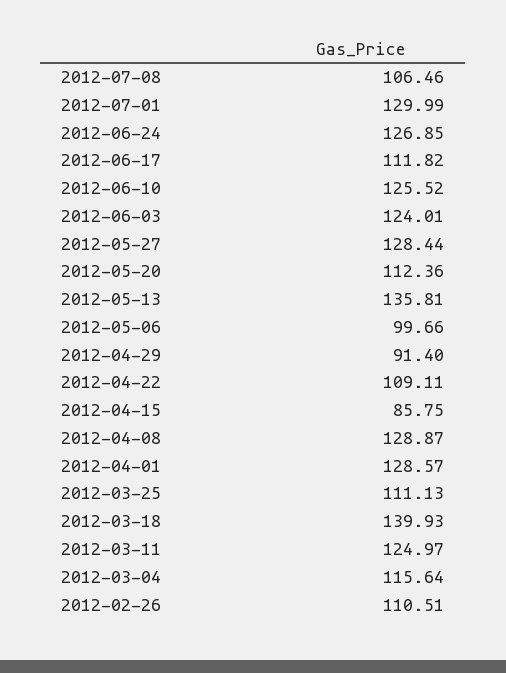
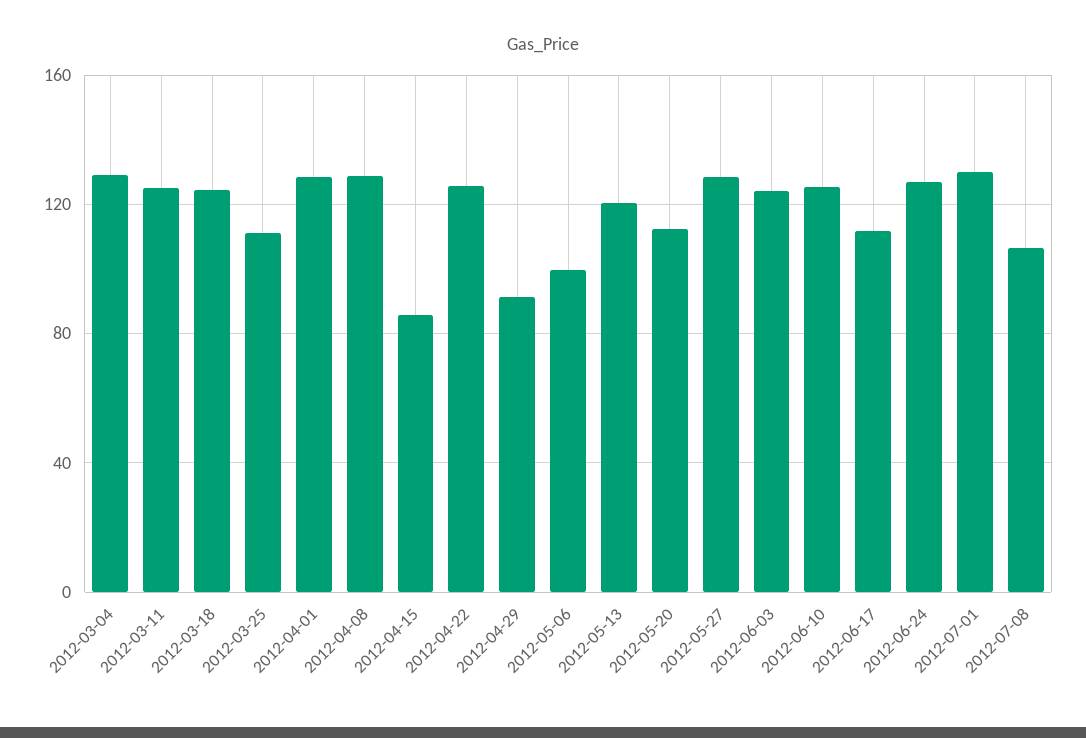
  {
    "2012-07-08": 106.46,
    "2012-07-01": 129.99,
    "2012-06-24": 126.85,
    "2012-06-17": 111.82,
    "2012-06-10": 125.52,
    "2012-06-03": 124.01,
    "2012-05-27": 128.44,
    "2012-05-20": 112.36,
-   "2012-05-13": 135.81,
+   "2012-05-13": 120,
    "2012-05-06": 99.66,
    "2012-04-29": 91.4,
-   "2012-04-22": 109.11,
+   "2012-04-22": 125,
    "2012-04-15": 85.75,
    "2012-04-08": 128.87,
    "2012-04-01": 128.57,
    "2012-03-25": 111.13,
-   "2012-03-18": 139.93,
+   "2012-03-18": 125,
    "2012-03-11": 124.97,
-   "2012-03-04": 115.64,
+   "2012-03-04": 130
-   "2012-02-26": 110.51
  }

